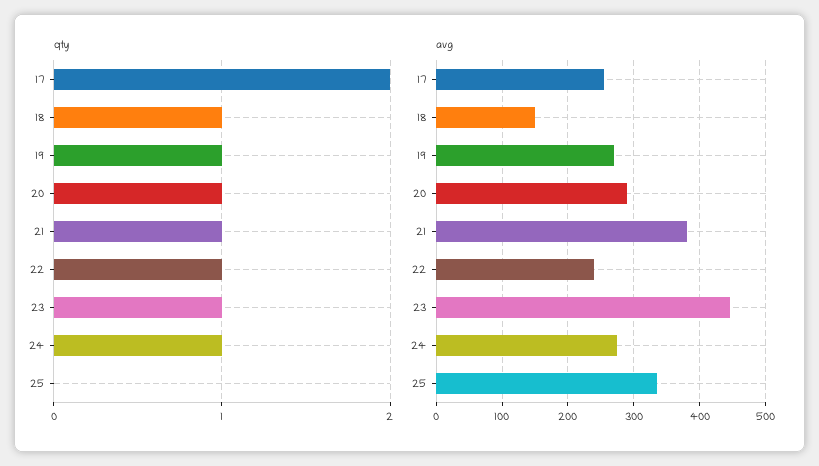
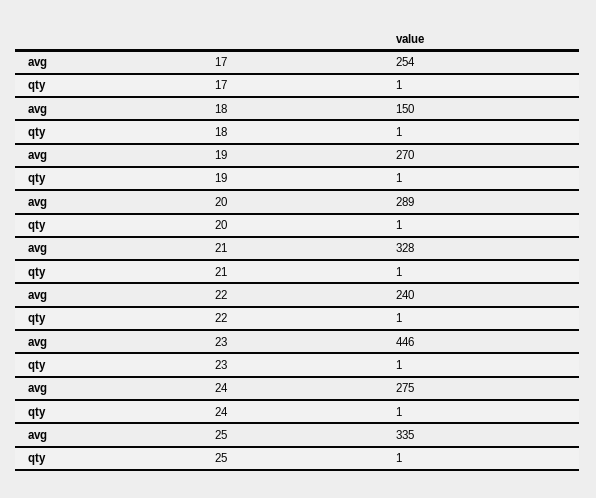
  {
    "qty": {
-     "17": 2,
+     "17": 1,
      "18": 1,
      "19": 1,
      "20": 1,
      "21": 1,
      "22": 1,
      "23": 1,
      "24": 1,
-     "25": 0
+     "25": 1
    },
    "avg": {
      "17": 254,
      "18": 150,
      "19": 270,
      "20": 289,
-     "21": 380,
+     "21": 328,
      "22": 240,
      "23": 446,
      "24": 275,
      "25": 335
    }
  }

